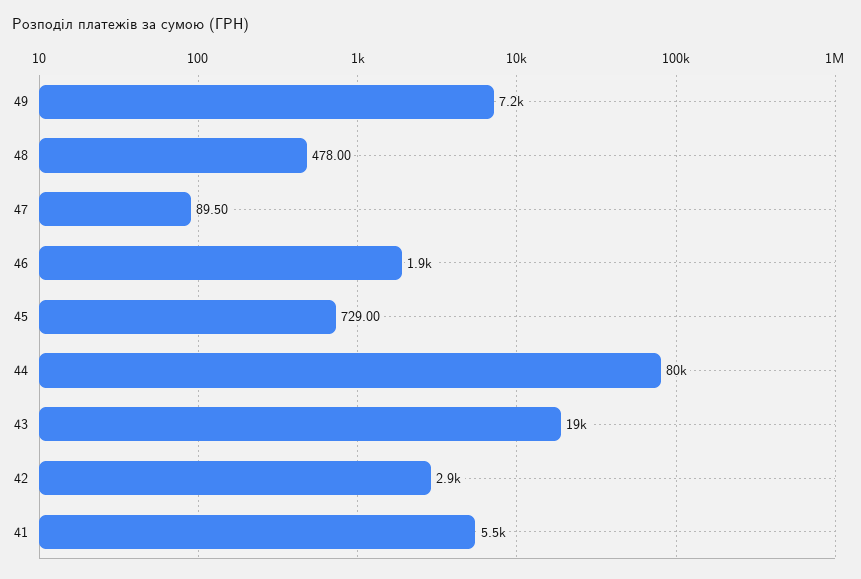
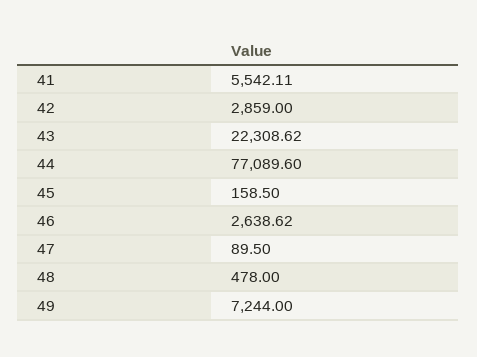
  {
    "49": 7244,
    "48": 478,
    "47": 89.5,
-   "46": 1900,
+   "46": 2638.62,
-   "45": 729,
+   "45": 158.5,
-   "44": 80000,
+   "44": 77089.6,
-   "43": 19000,
+   "43": 22308.62,
    "42": 2859,
    "41": 5542.11
  }

